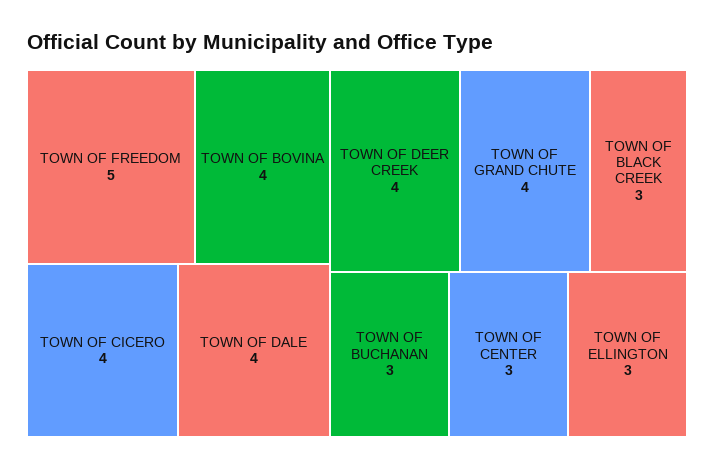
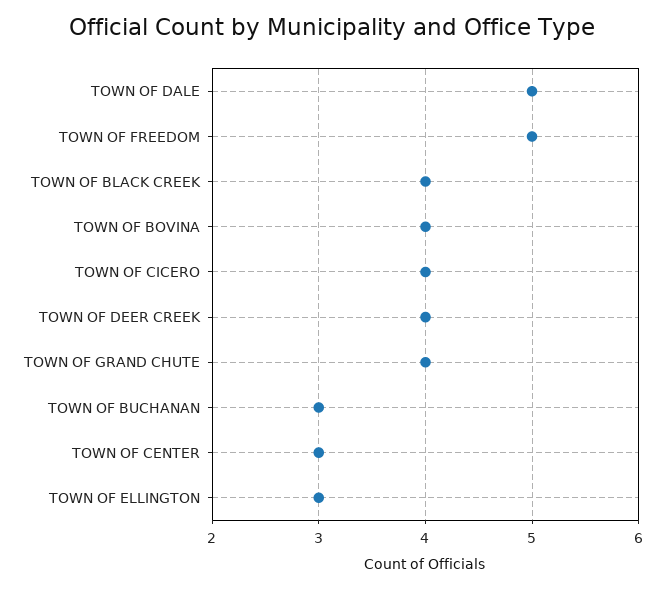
  {
    "TOWN OF FREEDOM": 5,
    "TOWN OF BOVINA": 4,
    "TOWN OF CICERO": 4,
-   "TOWN OF DALE": 4,
+   "TOWN OF DALE": 5,
    "TOWN OF DEER CREEK": 4,
    "TOWN OF GRAND CHUTE": 4,
-   "TOWN OF BLACK CREEK": 3,
+   "TOWN OF BLACK CREEK": 4,
    "TOWN OF BUCHANAN": 3,
    "TOWN OF CENTER": 3,
    "TOWN OF ELLINGTON": 3
  }

